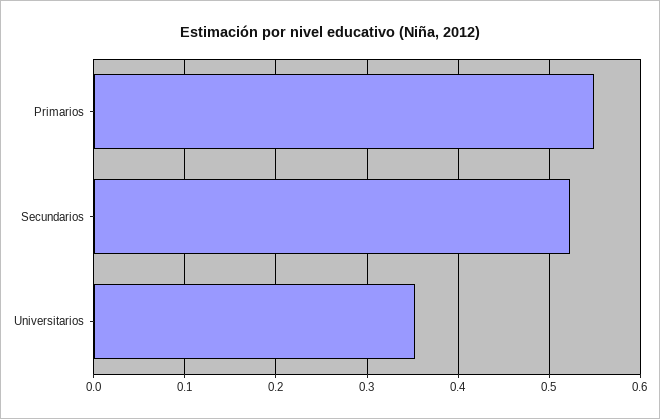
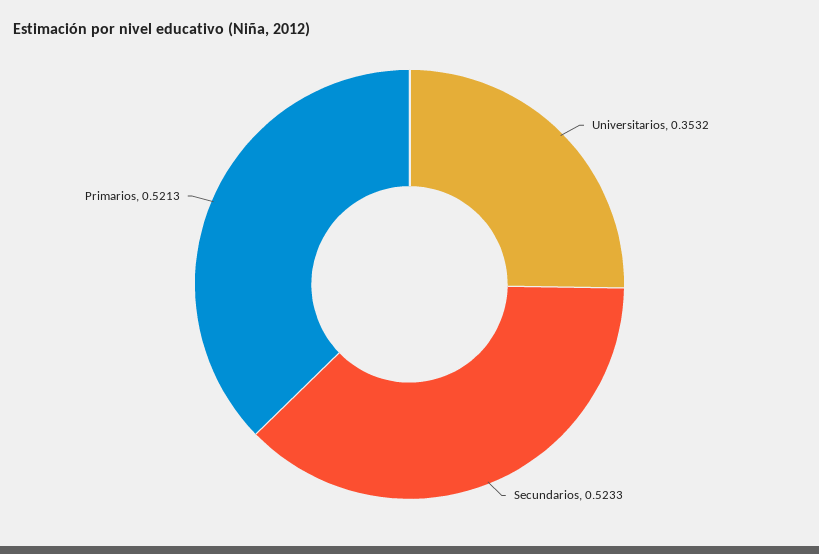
  {
-   "Primarios": 0.55,
+   "Primarios": 0.5213,
    "Secundarios": 0.5233,
    "Universitarios": 0.3532
  }

